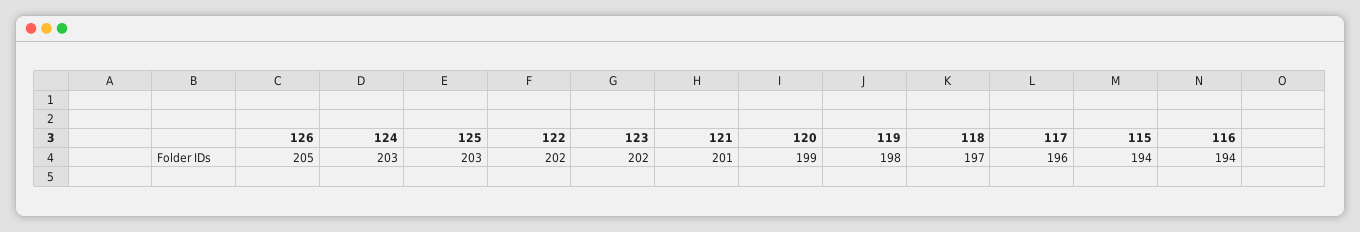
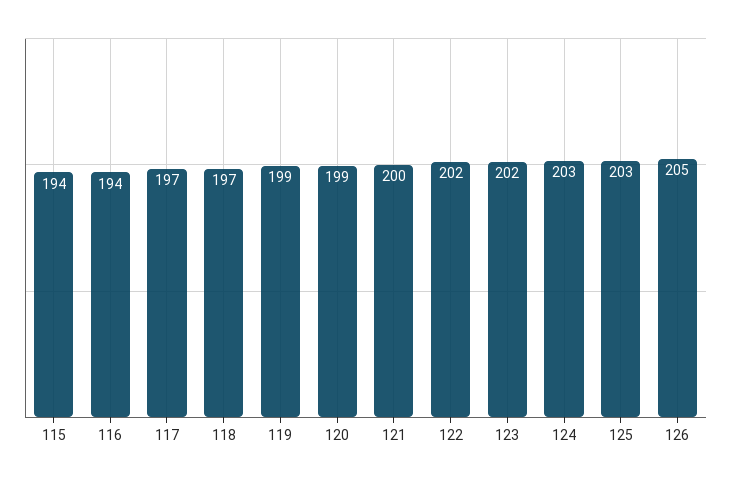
  {
    "126": 205,
    "124": 203,
    "125": 203,
    "122": 202,
    "123": 202,
-   "121": 201,
+   "121": 200,
    "120": 199,
-   "119": 198,
+   "119": 199,
    "118": 197,
-   "117": 196,
+   "117": 197,
    "115": 194,
    "116": 194
  }

